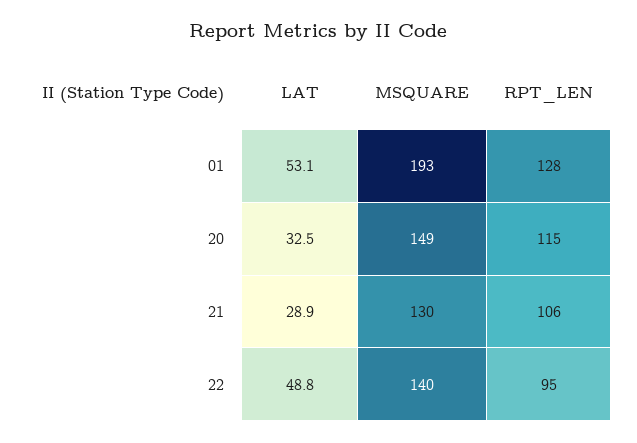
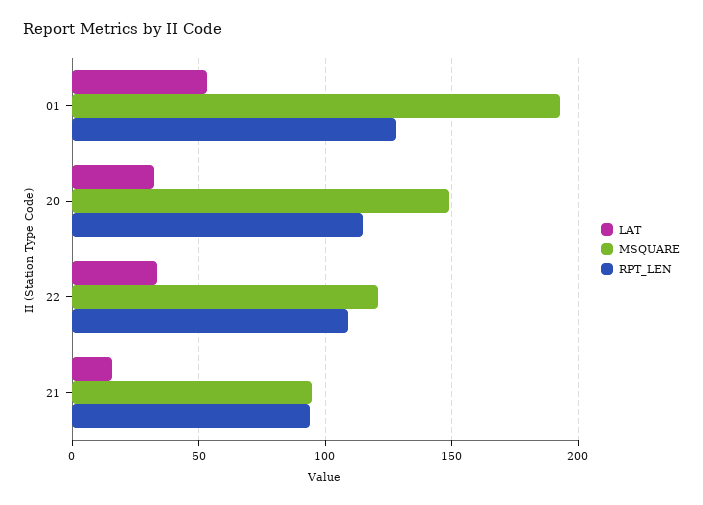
  {
    "LAT": {
      "01": 53.1,
      "20": 32.5,
-     "21": 28.9,
+     "21": 15,
-     "22": 48.8
+     "22": 35
    },
    "MSQUARE": {
      "01": 193,
      "20": 149,
-     "21": 130,
+     "21": 95,
-     "22": 140
+     "22": 120
    },
    "RPT_LEN": {
      "01": 128,
      "20": 115,
-     "21": 106,
+     "21": 95,
-     "22": 95
+     "22": 110
    }
  }

